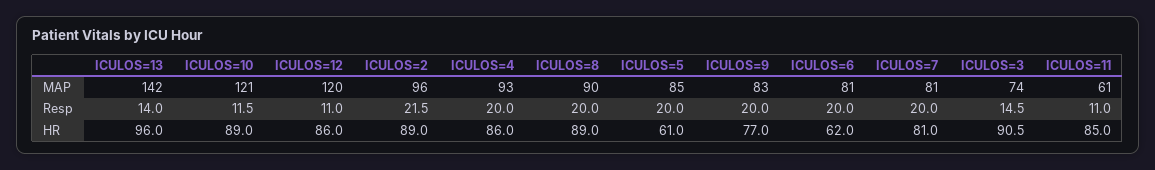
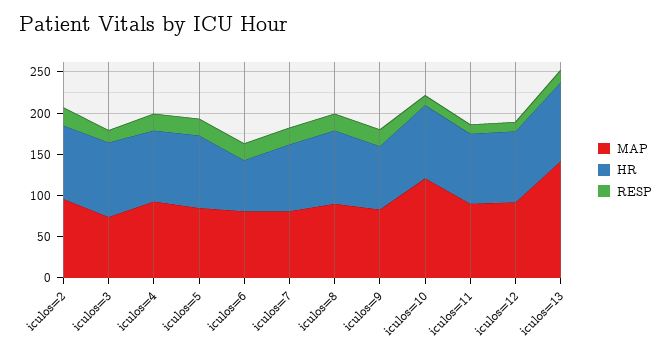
  {
    "MAP": {
      "ICULOS=13": 142,
      "ICULOS=10": 121,
-     "ICULOS=12": 120,
+     "ICULOS=12": 90,
      "ICULOS=2": 96,
      "ICULOS=4": 93,
      "ICULOS=8": 90,
      "ICULOS=5": 85,
      "ICULOS=9": 83,
      "ICULOS=6": 81,
      "ICULOS=7": 81,
      "ICULOS=3": 74,
-     "ICULOS=11": 61
+     "ICULOS=11": 90
    },
    "Resp": {
      "ICULOS=13": 14,
      "ICULOS=10": 11.5,
      "ICULOS=12": 11,
      "ICULOS=2": 21.5,
      "ICULOS=4": 20,
      "ICULOS=8": 20,
      "ICULOS=5": 20,
      "ICULOS=9": 20,
      "ICULOS=6": 20,
      "ICULOS=7": 20,
      "ICULOS=3": 14.5,
      "ICULOS=11": 11
    },
    "HR": {
      "ICULOS=13": 96,
      "ICULOS=10": 89,
      "ICULOS=12": 86,
      "ICULOS=2": 89,
      "ICULOS=4": 86,
      "ICULOS=8": 89,
-     "ICULOS=5": 61,
+     "ICULOS=5": 90,
      "ICULOS=9": 77,
      "ICULOS=6": 62,
      "ICULOS=7": 81,
      "ICULOS=3": 90.5,
      "ICULOS=11": 85
    }
  }

